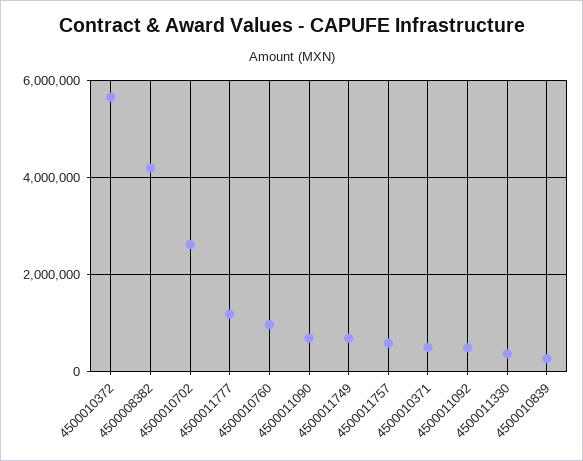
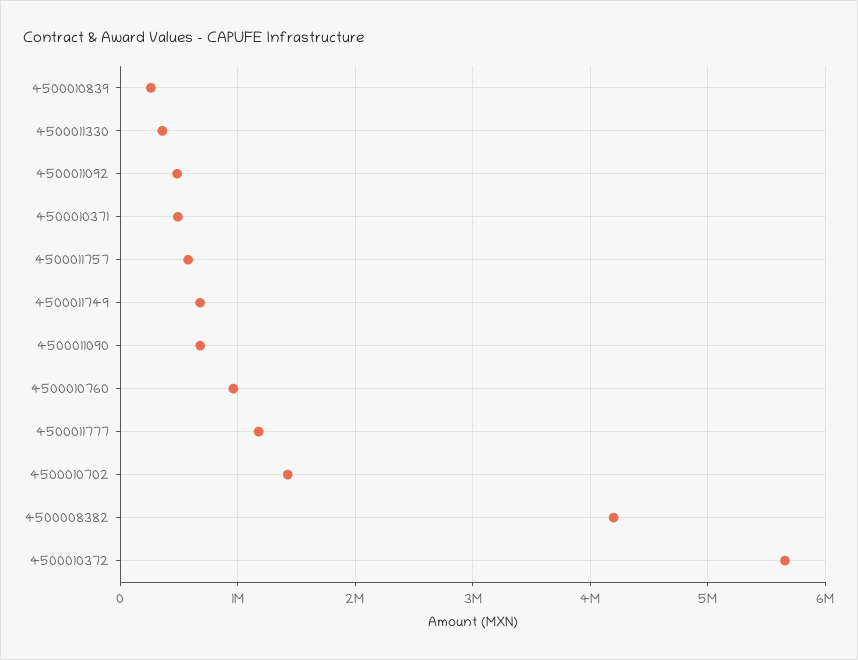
  {
    "4500010372": 5700000,
    "4500008382": 4200000,
-   "4500010702": 2600000,
+   "4500010702": 1400000,
    "4500011777": 1200000,
    "4500010760": 1000000,
    "4500011090": 700000,
    "4500011749": 700000,
    "4500011757": 600000,
    "4500010371": 500000,
    "4500011092": 500000,
    "4500011330": 400000,
    "4500010839": 300000
  }

